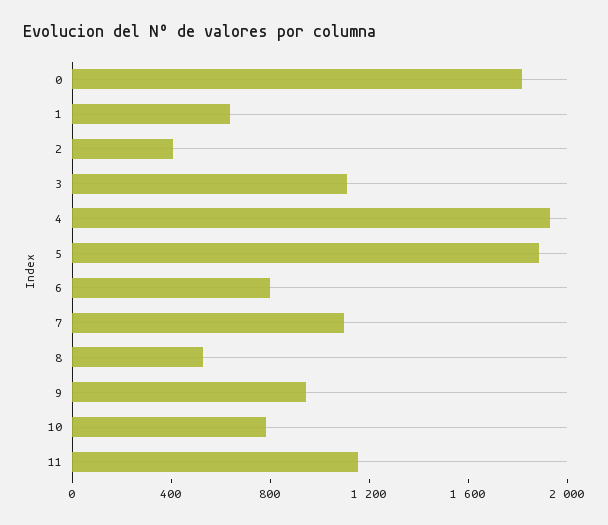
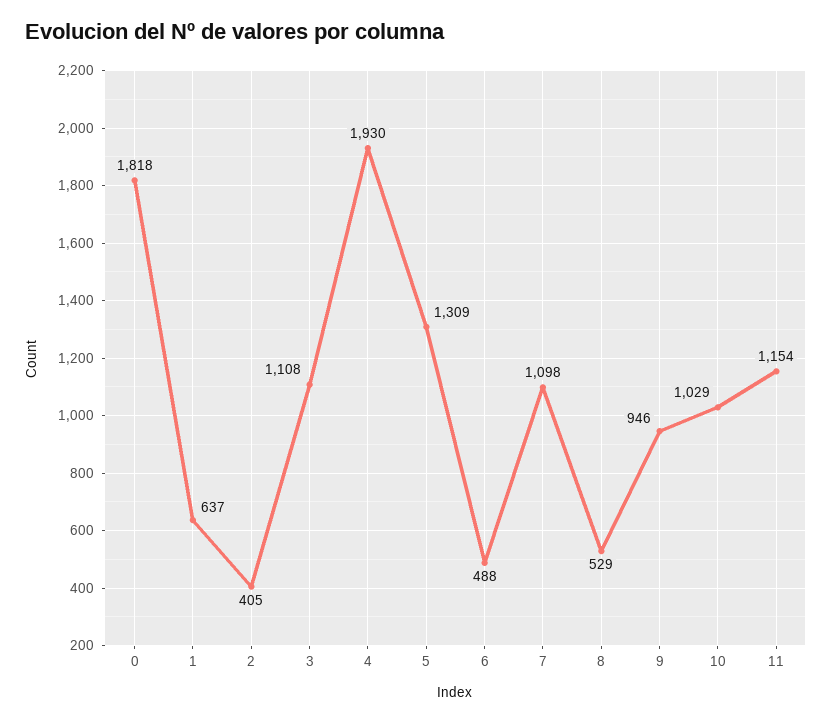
  {
    "0": 1818,
    "1": 637,
    "2": 405,
    "3": 1108,
    "4": 1930,
-   "5": 1900,
+   "5": 1309,
-   "6": 800,
+   "6": 488,
    "7": 1098,
    "8": 529,
    "9": 946,
-   "10": 800,
+   "10": 1029,
    "11": 1154
  }

